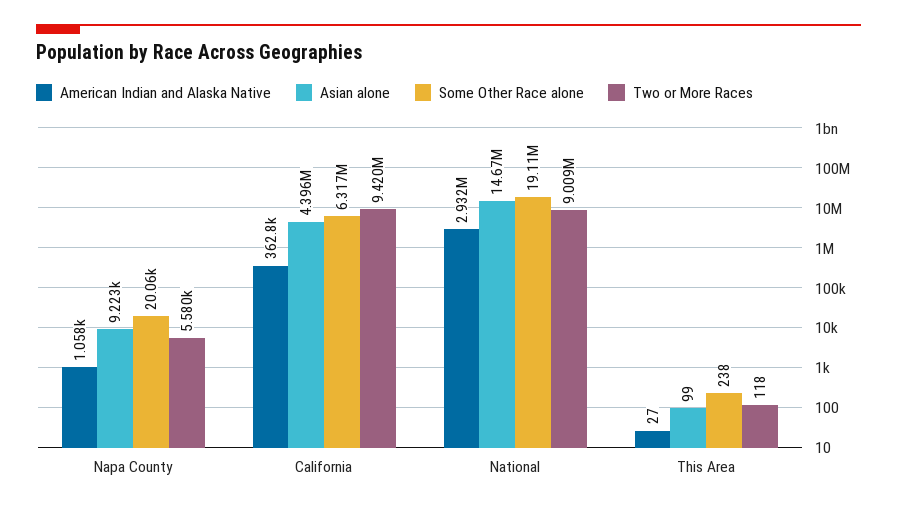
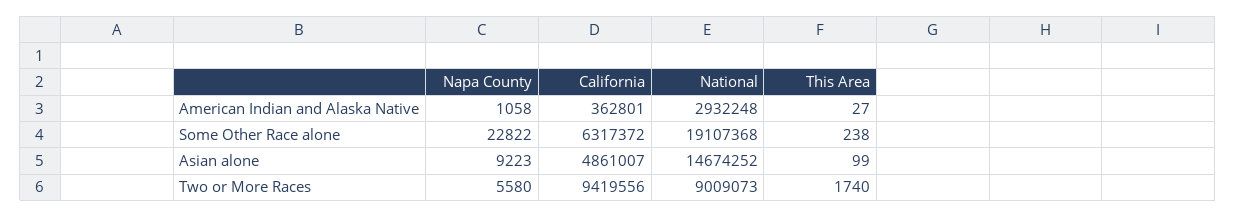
  {
    "American Indian and Alaska Native": {
      "Napa County": 1058,
      "California": 362801,
      "National": 2932248,
      "This Area": 27
    },
    "Asian alone": {
      "Napa County": 9223,
-     "California": 4396000,
+     "California": 4861007,
      "National": 14674252,
      "This Area": 99
    },
    "Some Other Race alone": {
-     "Napa County": 20060,
+     "Napa County": 22822,
      "California": 6317372,
      "National": 19107368,
      "This Area": 238
    },
    "Two or More Races": {
      "Napa County": 5580,
      "California": 9419556,
      "National": 9009073,
-     "This Area": 118
+     "This Area": 1740
    }
  }

